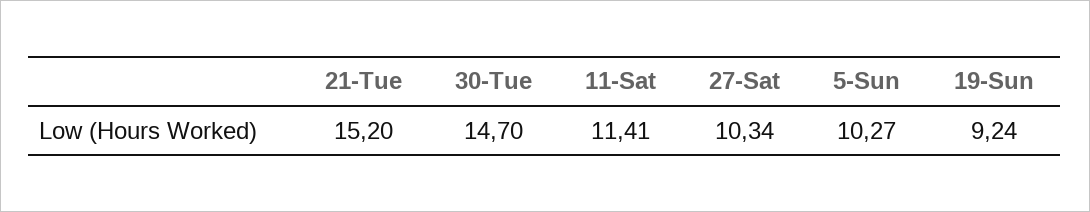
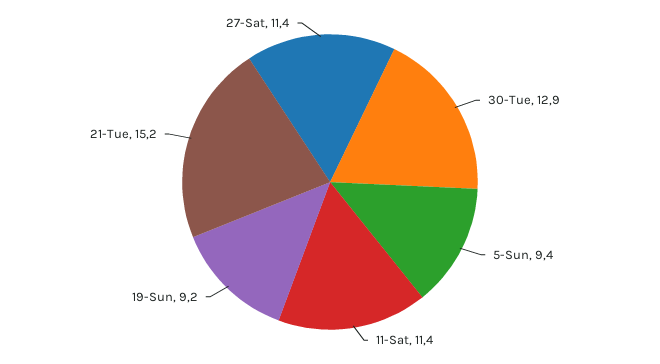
  {
    "21-Tue": 15.2,
-   "30-Tue": 14.7,
+   "30-Tue": 12.9,
    "11-Sat": 11.41,
-   "27-Sat": 10.34,
+   "27-Sat": 11.4,
-   "5-Sun": 10.27,
+   "5-Sun": 9.4,
    "19-Sun": 9.24
  }

